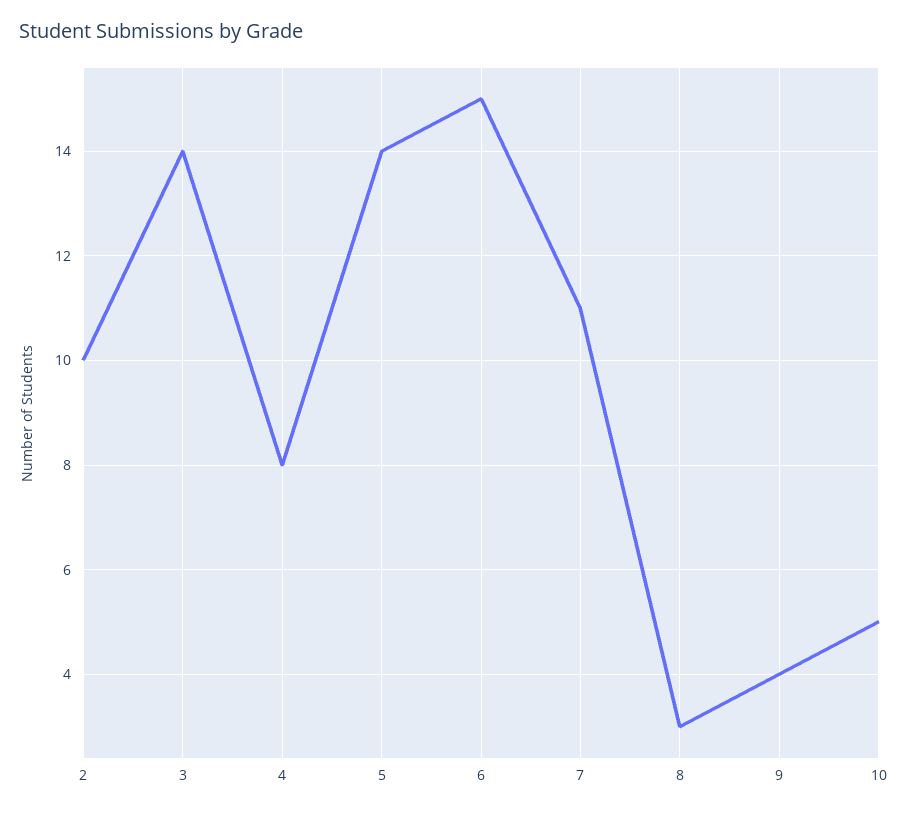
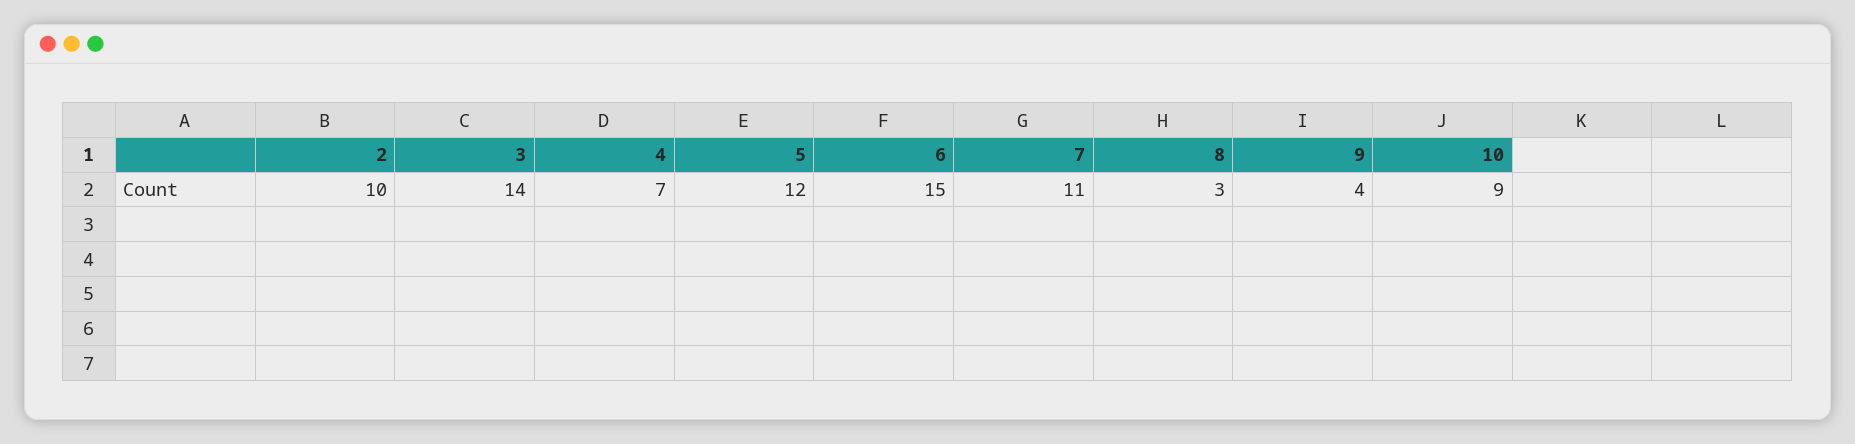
  {
    "2": 10,
    "3": 14,
-   "4": 8,
+   "4": 7,
-   "5": 14,
+   "5": 12,
    "6": 15,
    "7": 11,
    "8": 3,
    "9": 4,
-   "10": 5
+   "10": 9
  }

